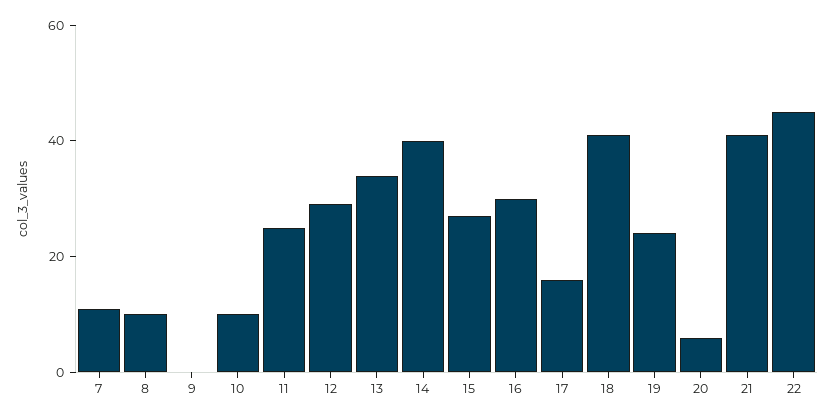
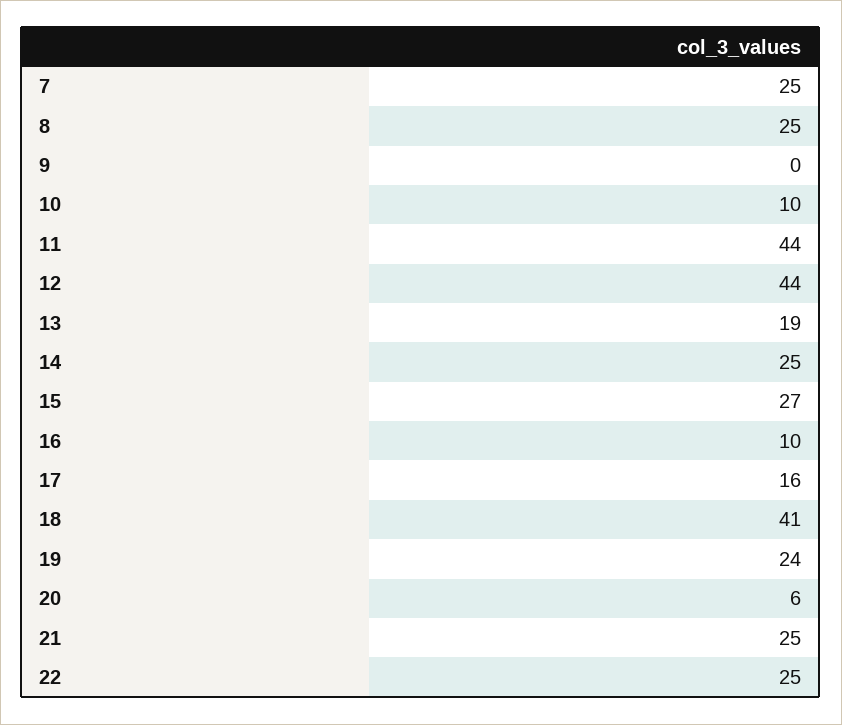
  {
-   "7": 10,
+   "7": 25,
-   "8": 10,
+   "8": 25,
    "9": 0,
    "10": 10,
-   "11": 25,
+   "11": 44,
-   "12": 30,
+   "12": 44,
-   "13": 35,
+   "13": 19,
-   "14": 40,
+   "14": 25,
    "15": 27,
-   "16": 30,
+   "16": 10,
    "17": 16,
    "18": 41,
    "19": 24,
    "20": 6,
-   "21": 40,
+   "21": 25,
-   "22": 45
+   "22": 25
  }

